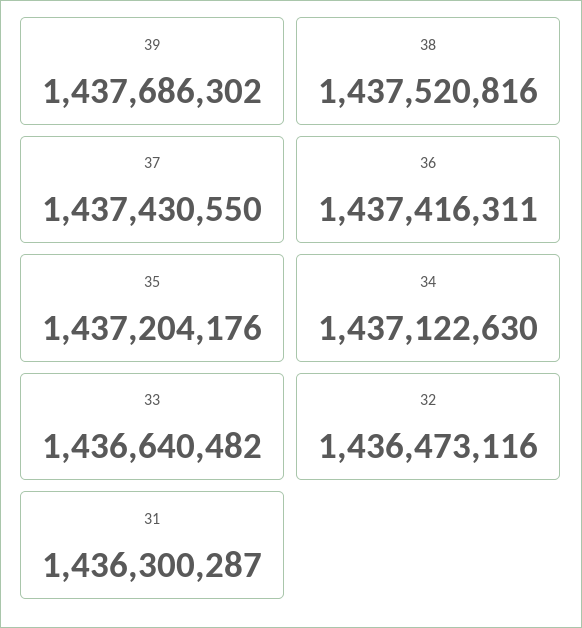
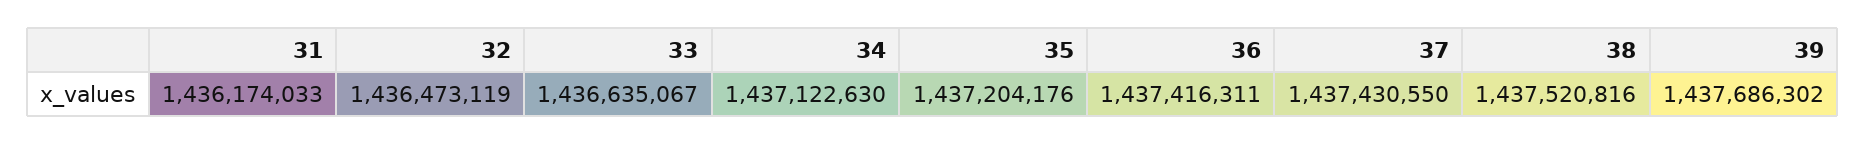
  {
    "39": 1437686302,
    "38": 1437520816,
    "37": 1437430550,
    "36": 1437416311,
    "35": 1437204176,
    "34": 1437122630,
-   "33": 1436640482,
+   "33": 1436635067,
-   "32": 1436473116,
+   "32": 1436473119,
-   "31": 1436300287
+   "31": 1436174033
  }

